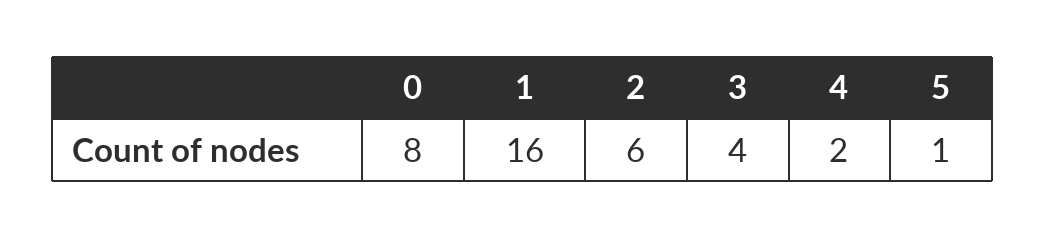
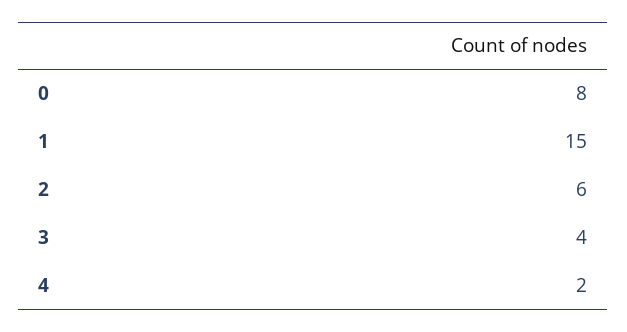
  {
    "0": 8,
-   "1": 16,
+   "1": 15,
    "2": 6,
    "3": 4,
-   "4": 2,
+   "4": 2
-   "5": 1
  }

